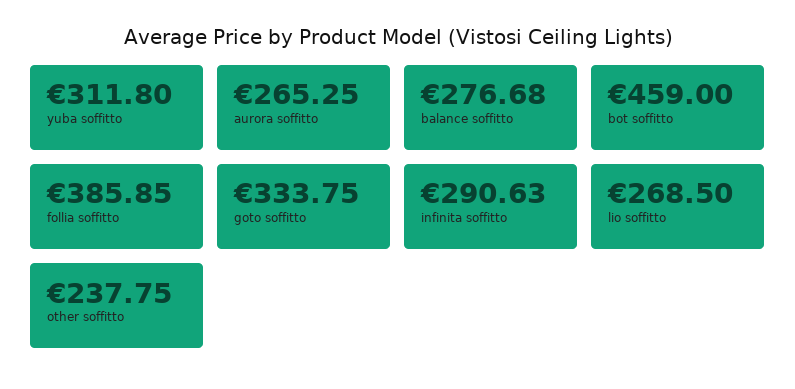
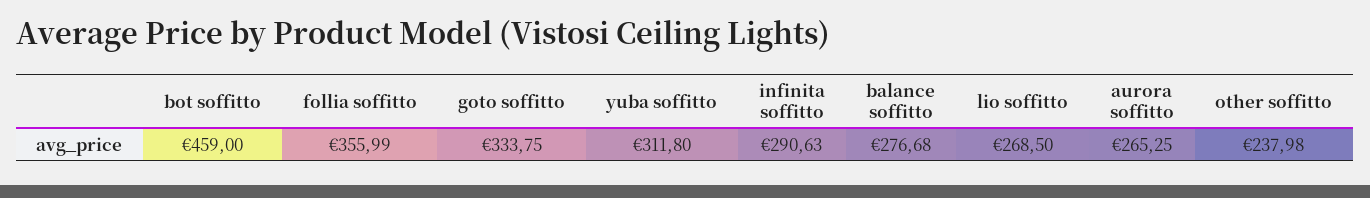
  {
    "yuba soffitto": 311.8,
    "aurora soffitto": 265.25,
    "balance soffitto": 276.68,
    "bot soffitto": 459,
-   "follia soffitto": 385.85,
+   "follia soffitto": 355.99,
    "goto soffitto": 333.75,
    "infinita soffitto": 290.63,
    "lio soffitto": 268.5,
-   "other soffitto": 237.75
+   "other soffitto": 237.98
  }

